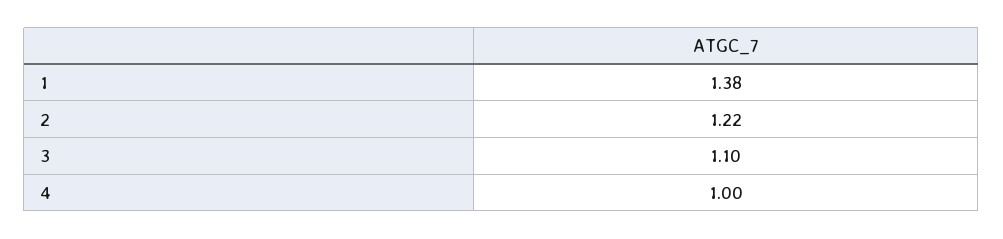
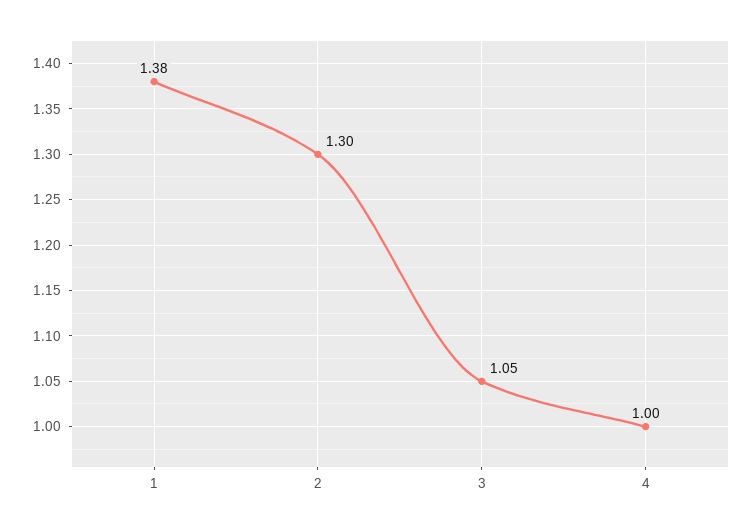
  {
    "1": 1.38,
-   "2": 1.22,
+   "2": 1.3,
-   "3": 1.1,
+   "3": 1.05,
    "4": 1
  }

